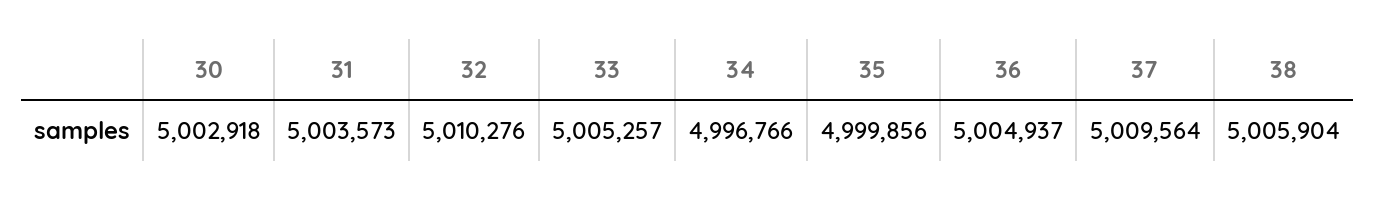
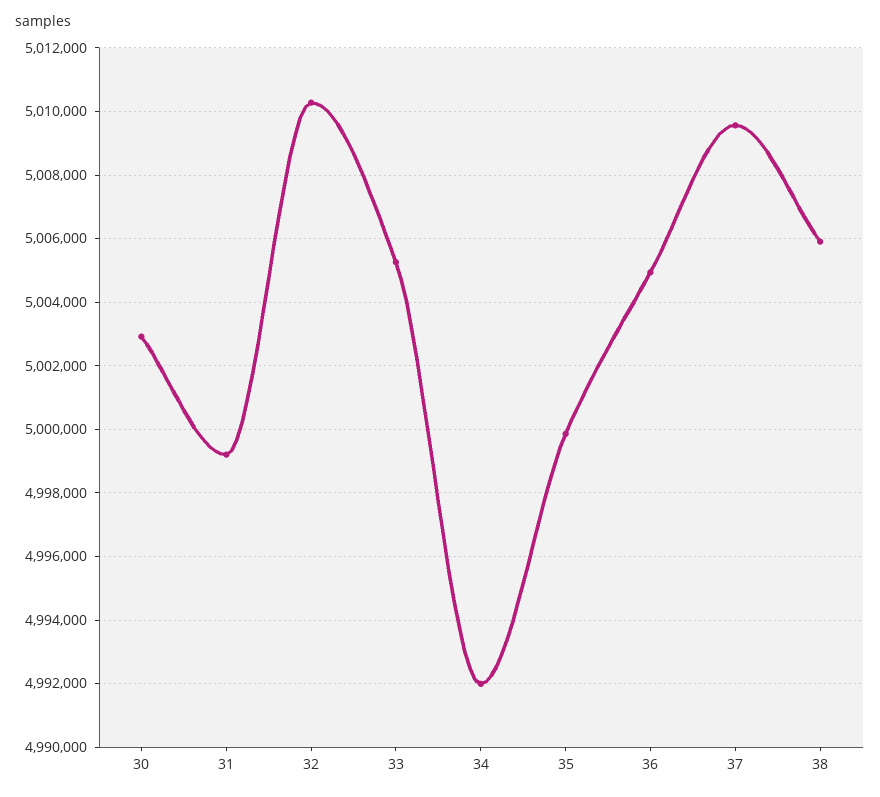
  {
    "30": 5002918,
-   "31": 5003573,
+   "31": 4999200,
    "32": 5010276,
    "33": 5005257,
-   "34": 4996766,
+   "34": 4992000,
    "35": 4999856,
    "36": 5004937,
    "37": 5009564,
    "38": 5005904
  }

